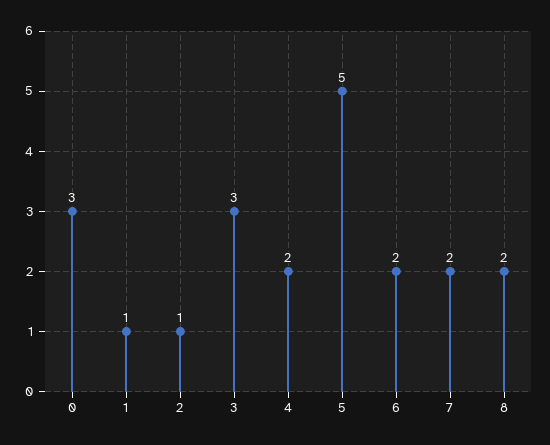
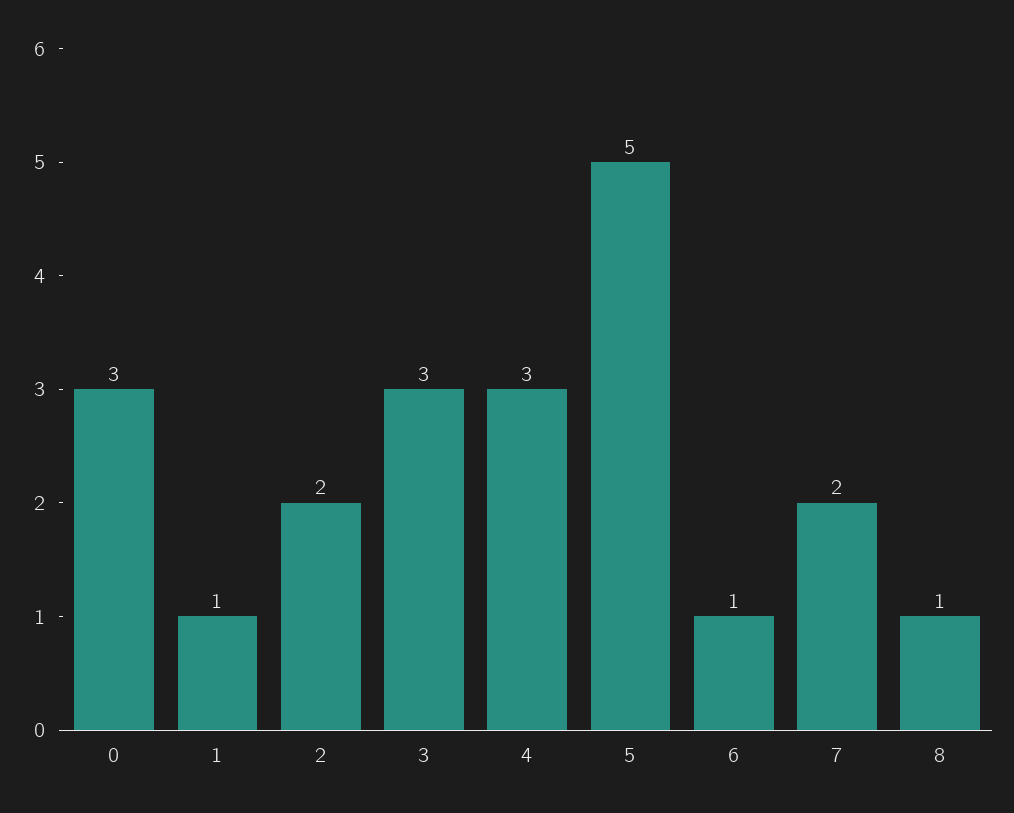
  {
    "0": 3,
    "1": 1,
-   "2": 1,
+   "2": 2,
    "3": 3,
-   "4": 2,
+   "4": 3,
    "5": 5,
-   "6": 2,
+   "6": 1,
    "7": 2,
-   "8": 2
+   "8": 1
  }

